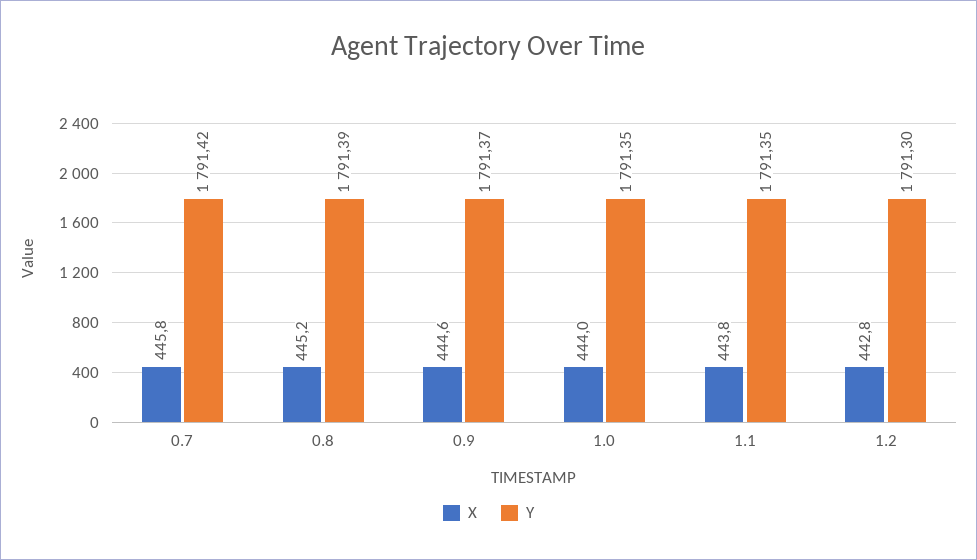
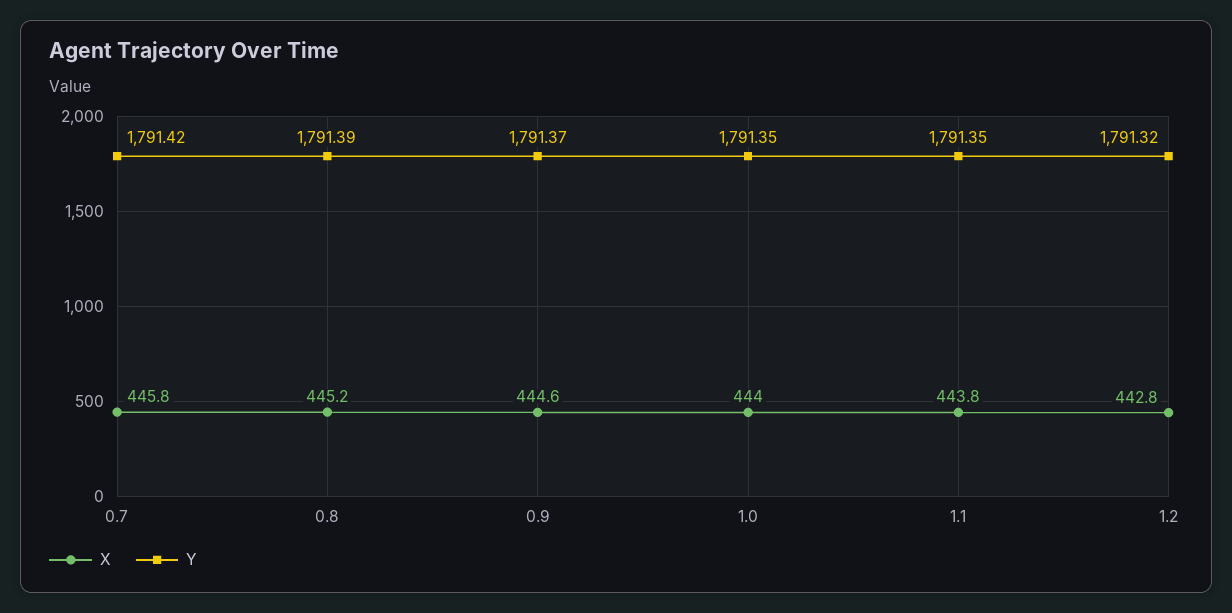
  {
    "X": {
      "0.7": 445.8,
      "0.8": 445.2,
      "0.9": 444.6,
      "1.0": 444,
      "1.1": 443.8,
      "1.2": 442.8
    },
    "Y": {
      "0.7": 1791.42,
      "0.8": 1791.39,
      "0.9": 1791.37,
      "1.0": 1791.35,
      "1.1": 1791.35,
-     "1.2": 1791.3
+     "1.2": 1791.32
    }
  }

